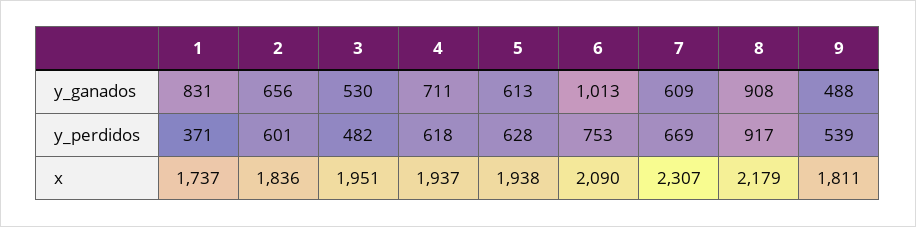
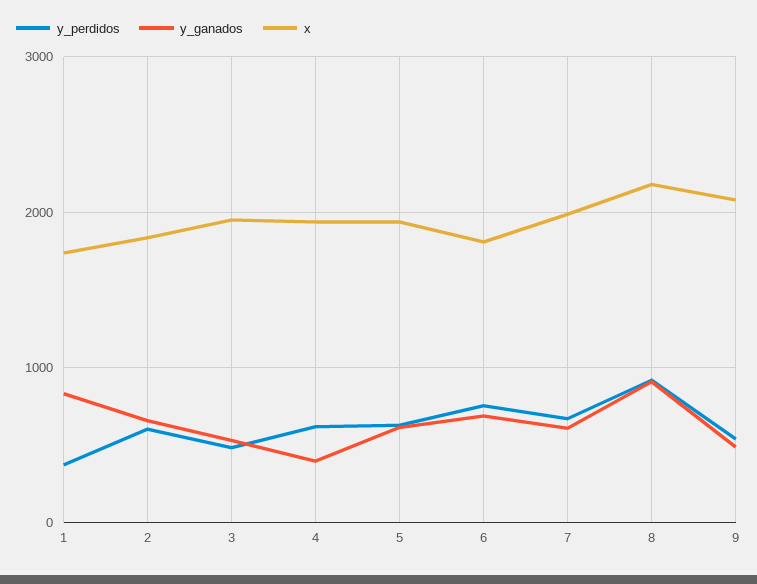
  {
    "y_ganados": {
      "1": 831,
      "2": 656,
      "3": 530,
-     "4": 711,
+     "4": 400,
      "5": 613,
-     "6": 1013,
+     "6": 700,
      "7": 609,
      "8": 908,
      "9": 488
    },
    "y_perdidos": {
      "1": 371,
      "2": 601,
      "3": 482,
      "4": 618,
      "5": 628,
      "6": 753,
      "7": 669,
      "8": 917,
      "9": 539
    },
    "x": {
      "1": 1737,
      "2": 1836,
      "3": 1951,
      "4": 1937,
      "5": 1938,
-     "6": 2090,
+     "6": 1800,
-     "7": 2307,
+     "7": 2000,
      "8": 2179,
-     "9": 1811
+     "9": 2100
    }
  }

